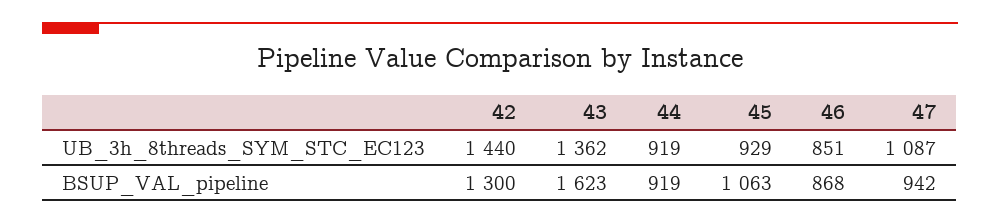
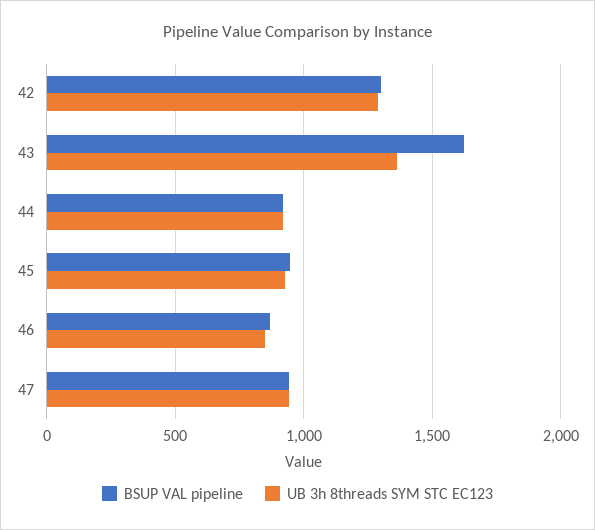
  {
    "UB_3h_8threads_SYM_STC_EC123": {
-     "42": 1440,
+     "42": 1300,
      "43": 1362,
      "44": 919,
      "45": 929,
      "46": 851,
-     "47": 1087
+     "47": 950
    },
    "BSUP_VAL_pipeline": {
      "42": 1300,
      "43": 1623,
      "44": 919,
-     "45": 1063,
+     "45": 950,
      "46": 868,
      "47": 942
    }
  }

